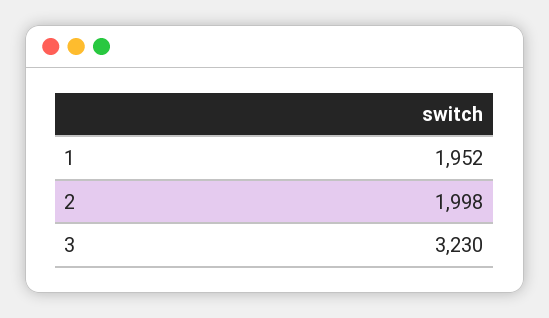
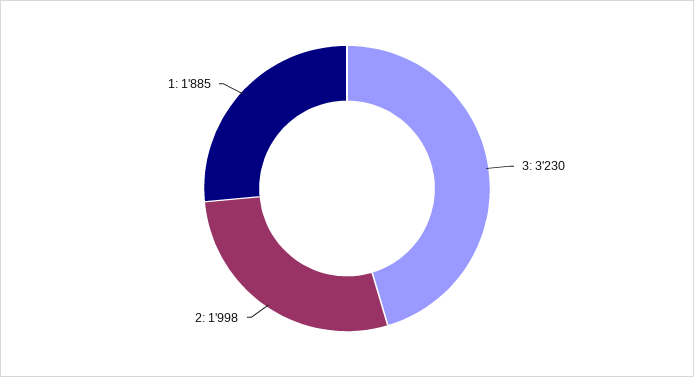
  {
-   "1": 1952,
+   "1": 1885,
    "2": 1998,
    "3": 3230
  }

